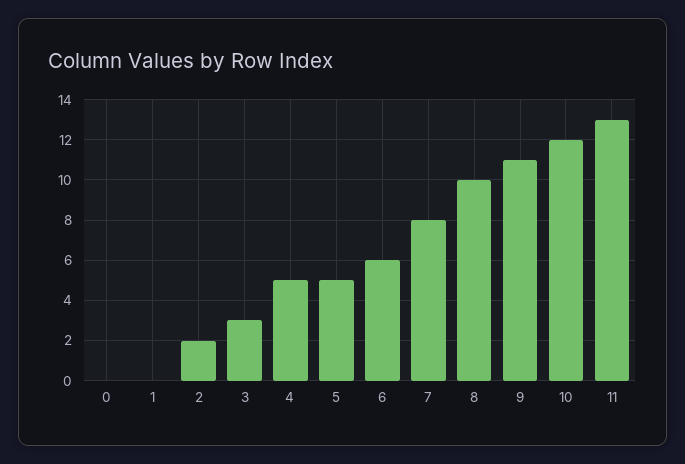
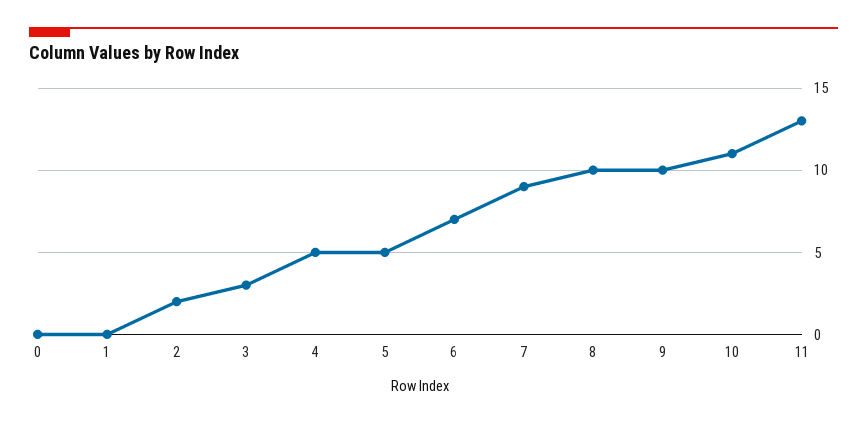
  {
    "0": 0,
    "1": 0,
    "2": 2,
    "3": 3,
    "4": 5,
    "5": 5,
-   "6": 6,
+   "6": 7,
-   "7": 8,
+   "7": 9,
    "8": 10,
-   "9": 11,
+   "9": 10,
-   "10": 12,
+   "10": 11,
    "11": 13
  }

